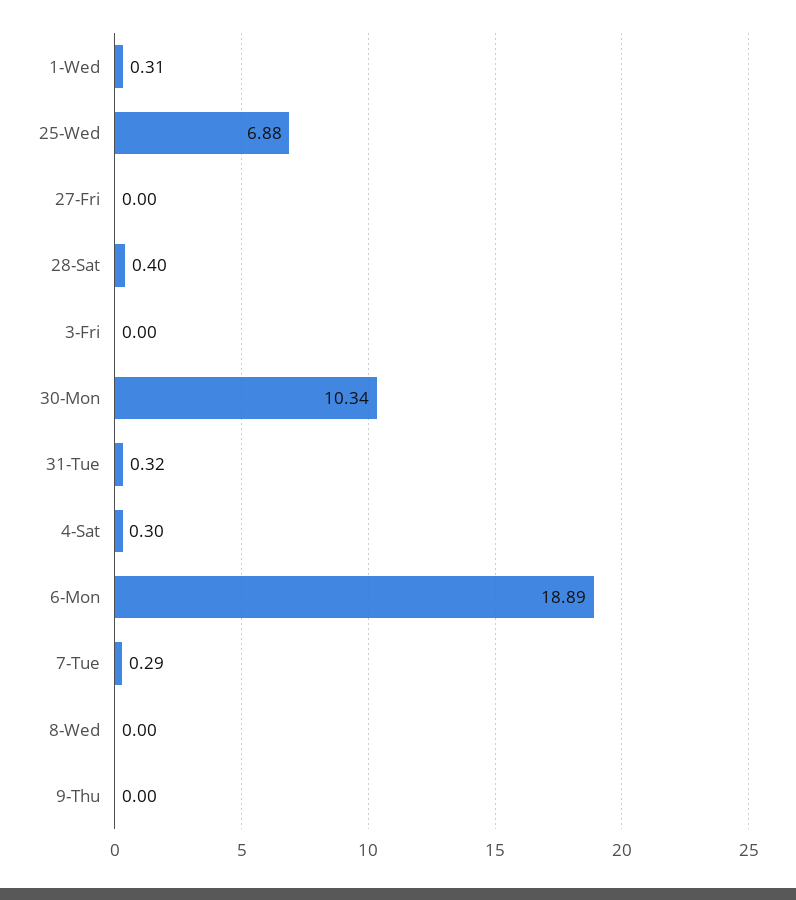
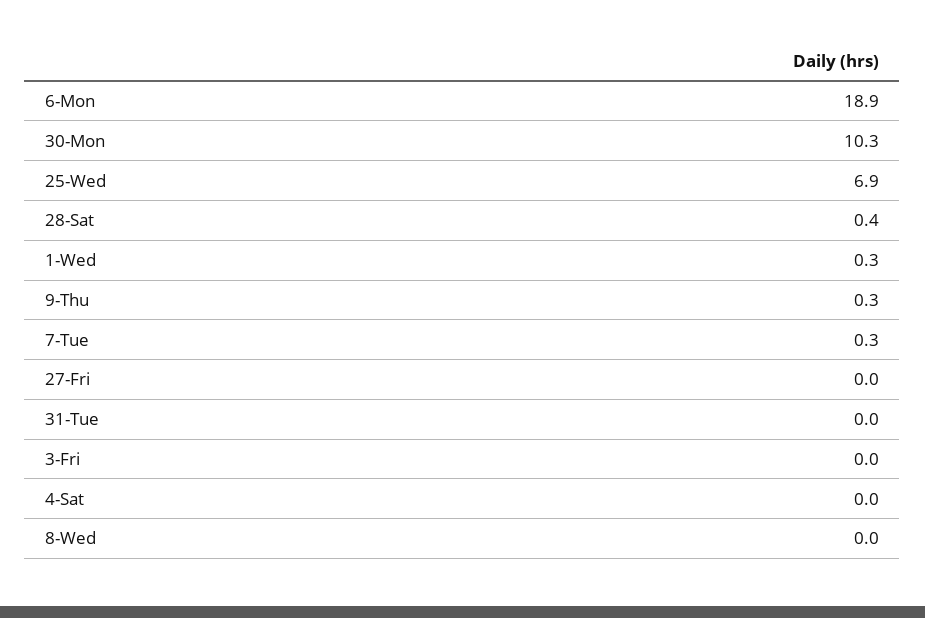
  {
    "1-Wed": 0.31,
    "25-Wed": 6.88,
    "27-Fri": 0,
    "28-Sat": 0.4,
    "3-Fri": 0,
    "30-Mon": 10.34,
-   "31-Tue": 0.32,
+   "31-Tue": 0,
-   "4-Sat": 0.3,
+   "4-Sat": 0,
    "6-Mon": 18.89,
    "7-Tue": 0.29,
    "8-Wed": 0,
-   "9-Thu": 0
+   "9-Thu": 0.3
  }

